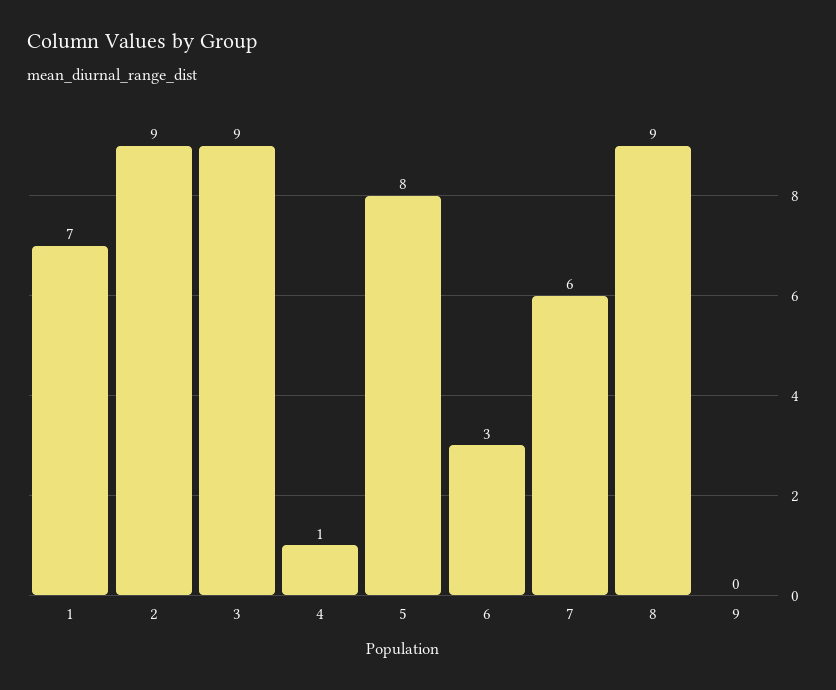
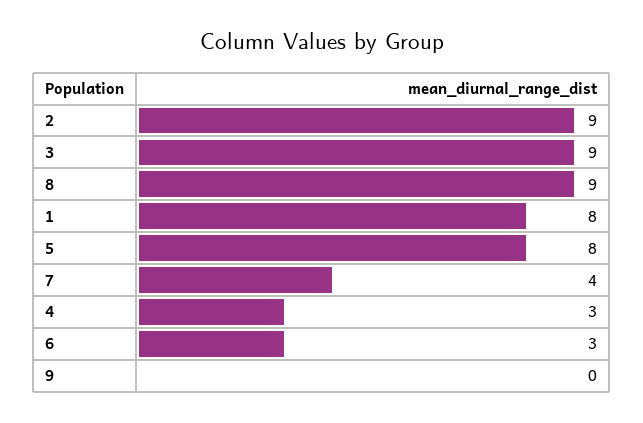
  {
-   "1": 7,
+   "1": 8,
    "2": 9,
    "3": 9,
-   "4": 1,
+   "4": 3,
    "5": 8,
    "6": 3,
-   "7": 6,
+   "7": 4,
    "8": 9,
    "9": 0
  }

